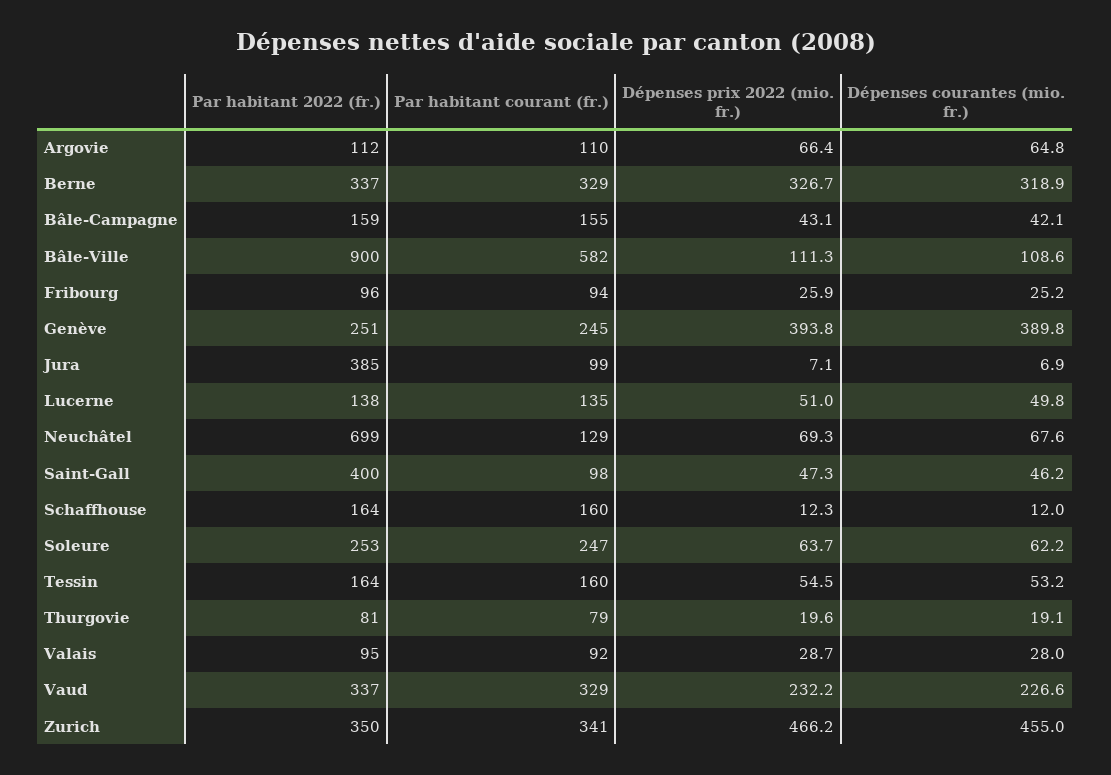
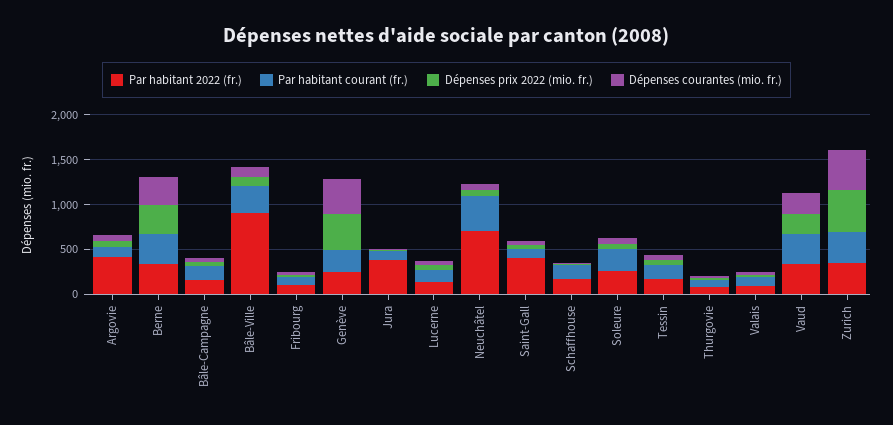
  {
    "Par habitant 2022 (fr.)": {
-     "Argovie": 112,
+     "Argovie": 400,
      "Berne": 337,
      "Bâle-Campagne": 159,
      "Bâle-Ville": 900,
      "Fribourg": 96,
      "Genève": 251,
      "Jura": 385,
      "Lucerne": 138,
      "Neuchâtel": 699,
      "Saint-Gall": 400,
      "Schaffhouse": 164,
      "Soleure": 253,
      "Tessin": 164,
      "Thurgovie": 81,
      "Valais": 95,
      "Vaud": 337,
      "Zurich": 350
    },
    "Par habitant courant (fr.)": {
      "Argovie": 110,
      "Berne": 329,
      "Bâle-Campagne": 155,
-     "Bâle-Ville": 582,
+     "Bâle-Ville": 300,
      "Fribourg": 94,
      "Genève": 245,
      "Jura": 99,
      "Lucerne": 135,
-     "Neuchâtel": 129,
+     "Neuchâtel": 400,
      "Saint-Gall": 98,
      "Schaffhouse": 160,
      "Soleure": 247,
      "Tessin": 160,
      "Thurgovie": 79,
      "Valais": 92,
      "Vaud": 329,
      "Zurich": 341
    },
    "Dépenses prix 2022 (mio. fr.)": {
      "Argovie": 66.4,
      "Berne": 326.7,
      "Bâle-Campagne": 43.1,
      "Bâle-Ville": 111.3,
      "Fribourg": 25.9,
      "Genève": 393.8,
      "Jura": 7.1,
      "Lucerne": 51,
      "Neuchâtel": 69.3,
      "Saint-Gall": 47.3,
      "Schaffhouse": 12.3,
      "Soleure": 63.7,
      "Tessin": 54.5,
      "Thurgovie": 19.6,
      "Valais": 28.7,
      "Vaud": 232.2,
      "Zurich": 466.2
    },
    "Dépenses courantes (mio. fr.)": {
      "Argovie": 64.8,
      "Berne": 318.9,
      "Bâle-Campagne": 42.1,
      "Bâle-Ville": 108.6,
      "Fribourg": 25.2,
      "Genève": 389.8,
      "Jura": 6.9,
      "Lucerne": 49.8,
      "Neuchâtel": 67.6,
      "Saint-Gall": 46.2,
      "Schaffhouse": 12,
      "Soleure": 62.2,
      "Tessin": 53.2,
      "Thurgovie": 19.1,
      "Valais": 28,
      "Vaud": 226.6,
      "Zurich": 455
    }
  }

